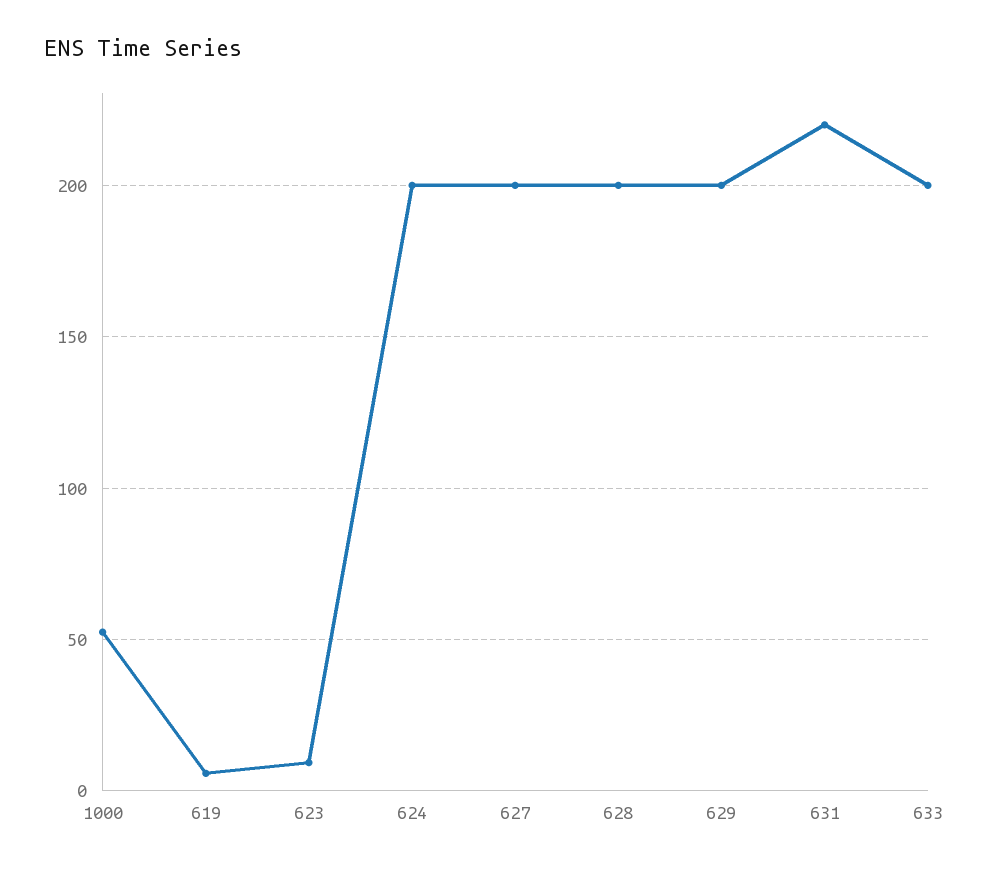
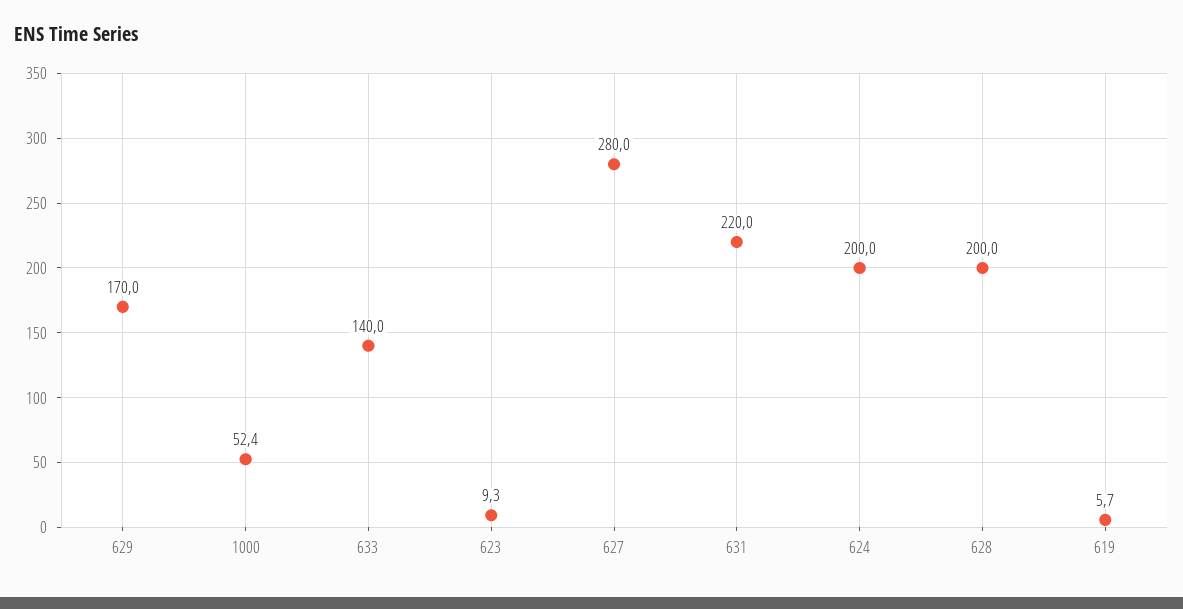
  {
    "1000": 52.4,
    "619": 5.7,
    "623": 9.3,
    "624": 200,
-   "627": 200,
+   "627": 280,
    "628": 200,
-   "629": 200,
+   "629": 170,
    "631": 220,
-   "633": 200
+   "633": 140
  }

